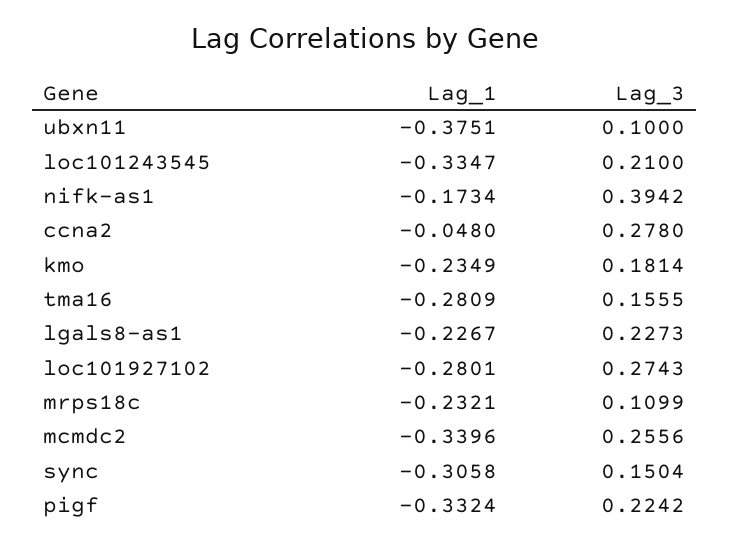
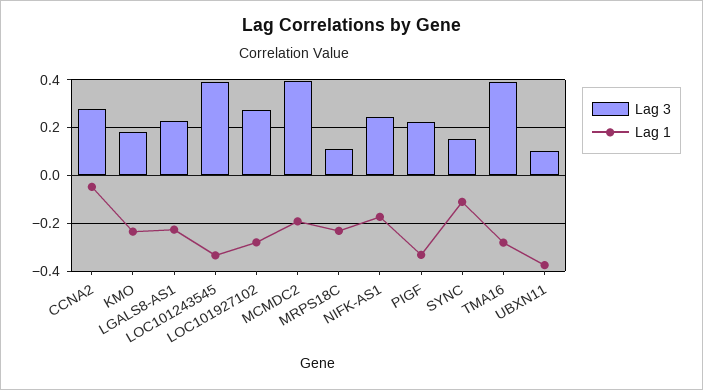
  {
    "Lag_1": {
      "ubxn11": -0.3751,
      "loc101243545": -0.3347,
      "nifk-as1": -0.1734,
      "ccna2": -0.048,
      "kmo": -0.2349,
      "tma16": -0.2809,
      "lgals8-as1": -0.2267,
      "loc101927102": -0.2801,
      "mrps18c": -0.2321,
-     "mcmdc2": -0.3396,
+     "mcmdc2": -0.2,
-     "sync": -0.3058,
+     "sync": -0.1,
      "pigf": -0.3324
    },
    "Lag_3": {
      "ubxn11": 0.1,
-     "loc101243545": 0.21,
+     "loc101243545": 0.4,
-     "nifk-as1": 0.3942,
+     "nifk-as1": 0.25,
      "ccna2": 0.278,
      "kmo": 0.1814,
-     "tma16": 0.1555,
+     "tma16": 0.4,
      "lgals8-as1": 0.2273,
      "loc101927102": 0.2743,
      "mrps18c": 0.1099,
-     "mcmdc2": 0.2556,
+     "mcmdc2": 0.4,
      "sync": 0.1504,
      "pigf": 0.2242
    }
  }

